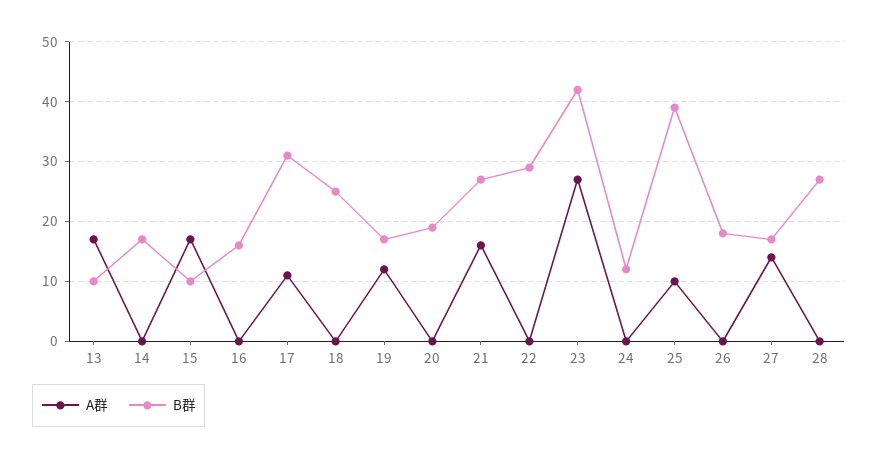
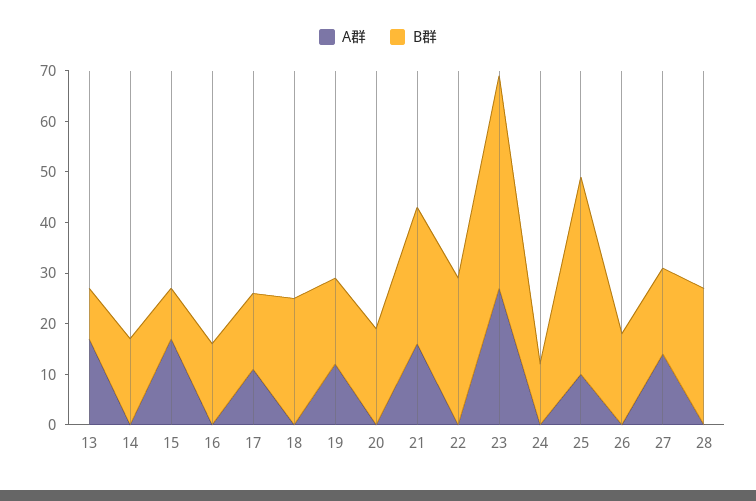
  {
    "A群": {
      "13": 15,
      "14": 0,
      "15": 15,
      "16": 0,
      "17": 10,
      "18": 0,
      "19": 10,
      "20": 0,
      "21": 15,
      "22": 0,
      "23": 25,
      "24": 0,
      "25": 10,
      "26": 0,
      "27": 15,
      "28": 0
    },
    "B群": {
      "13": 10,
      "14": 15,
      "15": 10,
      "16": 15,
-     "17": 30,
+     "17": 15,
      "18": 25,
      "19": 15,
      "20": 20,
      "21": 25,
      "22": 30,
      "23": 40,
      "24": 10,
      "25": 40,
      "26": 20,
      "27": 15,
      "28": 25
    }
  }

